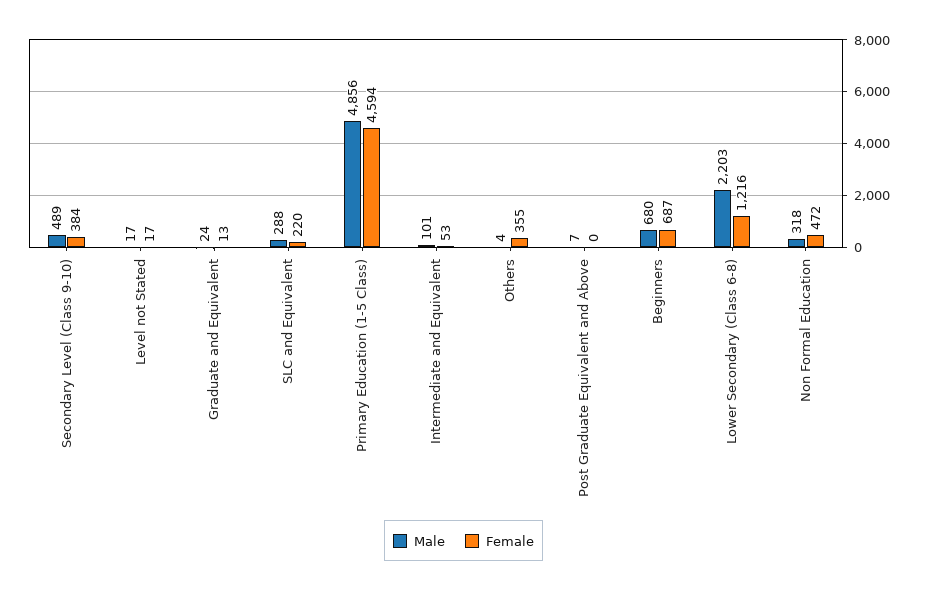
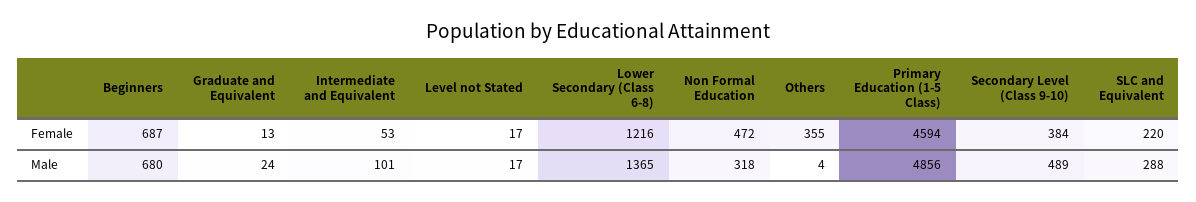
  {
    "Male": {
      "Secondary Level (Class 9-10)": 489,
      "Level not Stated": 17,
      "Graduate and Equivalent": 24,
      "SLC and Equivalent": 288,
      "Primary Education (1-5 Class)": 4856,
      "Intermediate and Equivalent": 101,
      "Others": 4,
-     "Post Graduate Equivalent and Above": 7,
      "Beginners": 680,
-     "Lower Secondary (Class 6-8)": 2203,
+     "Lower Secondary (Class 6-8)": 1365,
      "Non Formal Education": 318
    },
    "Female": {
      "Secondary Level (Class 9-10)": 384,
      "Level not Stated": 17,
      "Graduate and Equivalent": 13,
      "SLC and Equivalent": 220,
      "Primary Education (1-5 Class)": 4594,
      "Intermediate and Equivalent": 53,
      "Others": 355,
-     "Post Graduate Equivalent and Above": 0,
      "Beginners": 687,
      "Lower Secondary (Class 6-8)": 1216,
      "Non Formal Education": 472
    }
  }

